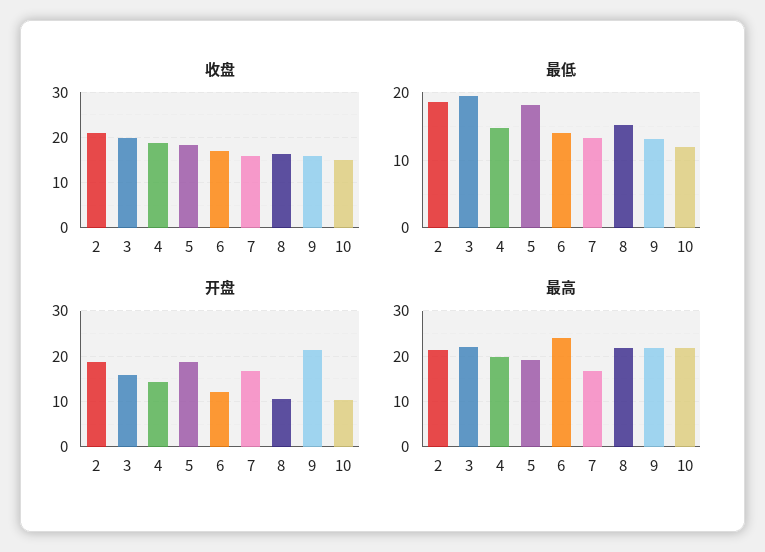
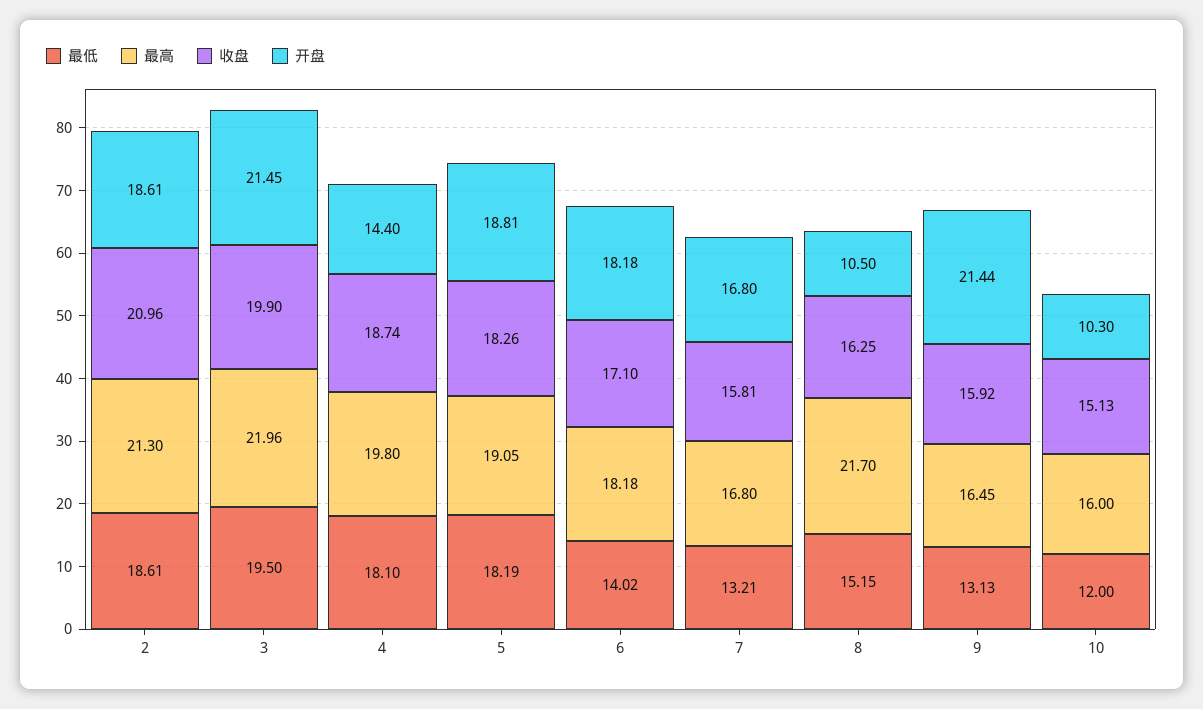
  {
    "收盘": {
      "2": 20.96,
      "3": 19.9,
      "4": 18.74,
      "5": 18.26,
      "6": 17.1,
      "7": 15.81,
      "8": 16.25,
      "9": 15.92,
      "10": 15.13
    },
    "最低": {
      "2": 18.61,
      "3": 19.5,
-     "4": 15,
+     "4": 18.1,
      "5": 18.19,
      "6": 14.02,
      "7": 13.21,
      "8": 15.15,
      "9": 13.13,
      "10": 12
    },
    "开盘": {
      "2": 18.61,
-     "3": 16,
+     "3": 21.45,
      "4": 14.4,
      "5": 18.81,
-     "6": 12,
+     "6": 18.18,
      "7": 16.8,
      "8": 10.5,
      "9": 21.44,
      "10": 10.3
    },
    "最高": {
      "2": 21.3,
      "3": 21.96,
      "4": 19.8,
      "5": 19.05,
-     "6": 24,
+     "6": 18.18,
      "7": 16.8,
      "8": 21.7,
-     "9": 22,
+     "9": 16.45,
-     "10": 22
+     "10": 16
    }
  }

